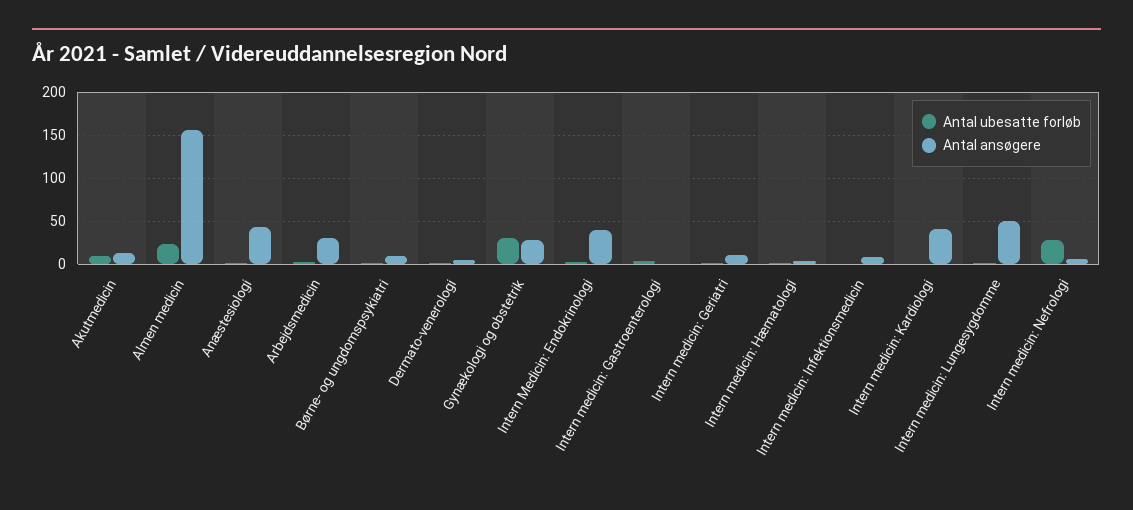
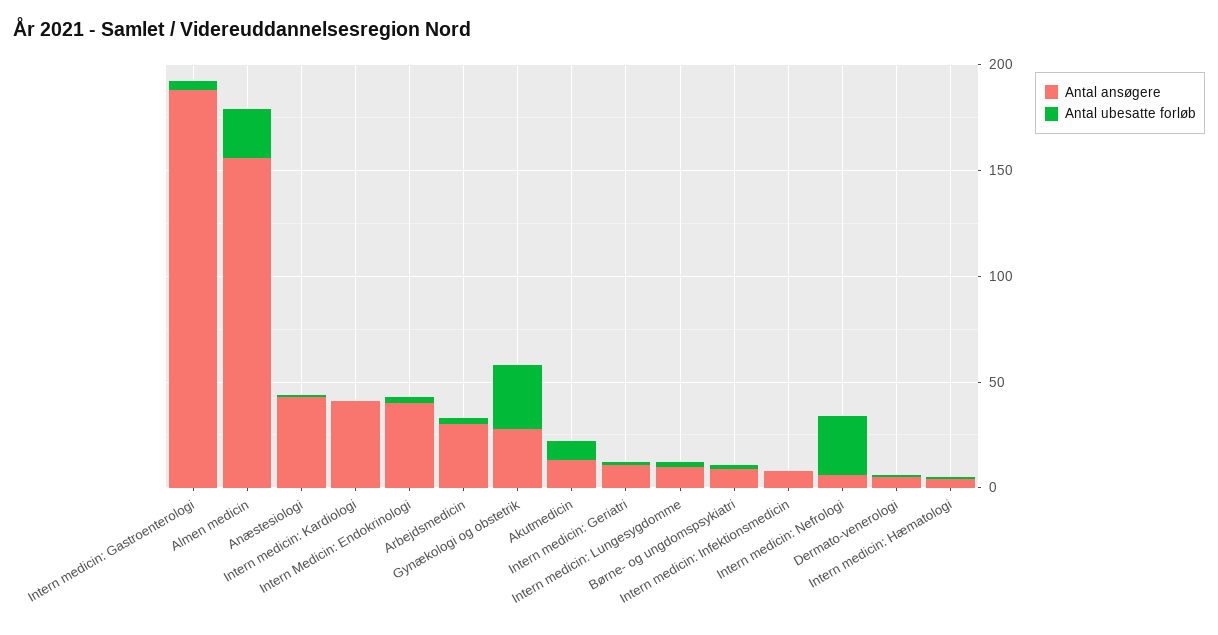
  {
    "Antal ubesatte forløb": {
      "Akutmedicin": 10,
      "Almen medicin": 20,
      "Anæstesiologi": 0,
      "Arbejdsmedicin": 0,
      "Børne- og ungdomspsykiatri": 0,
      "Dermato-venerologi": 0,
      "Gynækologi og obstetrik": 30,
      "Intern Medicin: Endokrinologi": 0,
      "Intern medicin: Gastroenterologi": 0,
      "Intern medicin: Geriatri": 0,
      "Intern medicin: Hæmatologi": 0,
      "Intern medicin: Infektionsmedicin": 0,
      "Intern medicin: Kardiologi": 0,
      "Intern medicin: Lungesygdomme": 0,
      "Intern medicin: Nefrologi": 30
    },
    "Antal ansøgere": {
      "Akutmedicin": 10,
      "Almen medicin": 160,
      "Anæstesiologi": 40,
      "Arbejdsmedicin": 30,
      "Børne- og ungdomspsykiatri": 10,
      "Dermato-venerologi": 10,
      "Gynækologi og obstetrik": 30,
      "Intern Medicin: Endokrinologi": 40,
-     "Intern medicin: Gastroenterologi": 0,
+     "Intern medicin: Gastroenterologi": 190,
      "Intern medicin: Geriatri": 10,
      "Intern medicin: Hæmatologi": 0,
      "Intern medicin: Infektionsmedicin": 10,
      "Intern medicin: Kardiologi": 40,
-     "Intern medicin: Lungesygdomme": 50,
+     "Intern medicin: Lungesygdomme": 10,
      "Intern medicin: Nefrologi": 10
    }
  }

